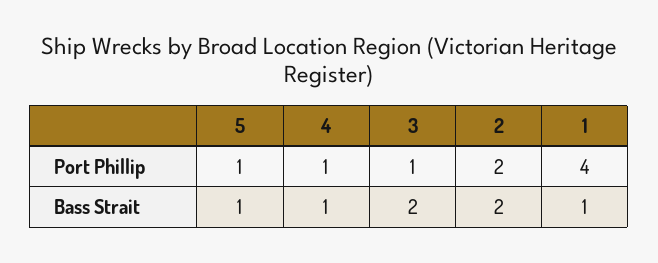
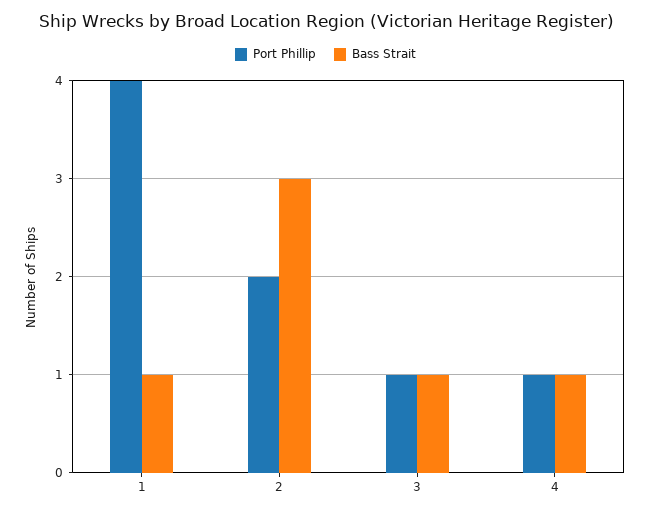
  {
    "Port Phillip": {
-     "5": 1,
      "4": 1,
      "3": 1,
      "2": 2,
      "1": 4
    },
    "Bass Strait": {
-     "5": 1,
      "4": 1,
-     "3": 2,
+     "3": 1,
-     "2": 2,
+     "2": 3,
      "1": 1
    }
  }

